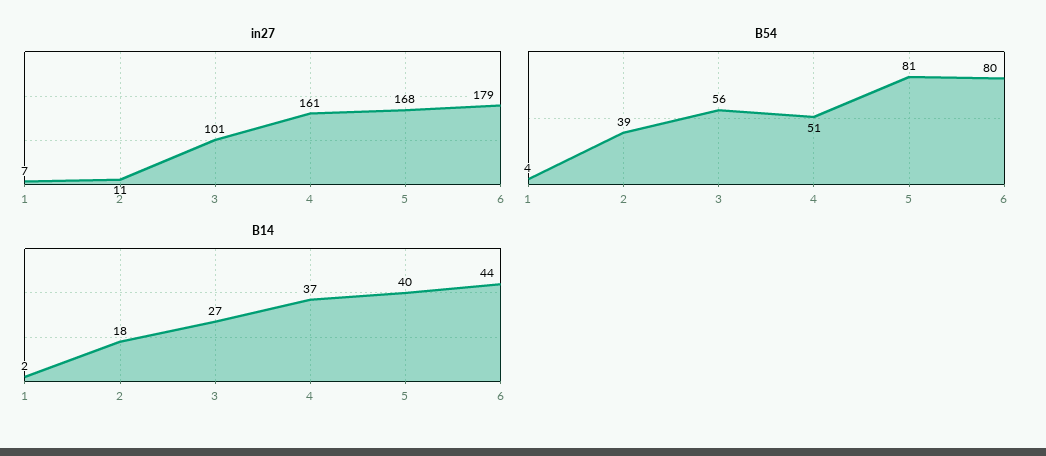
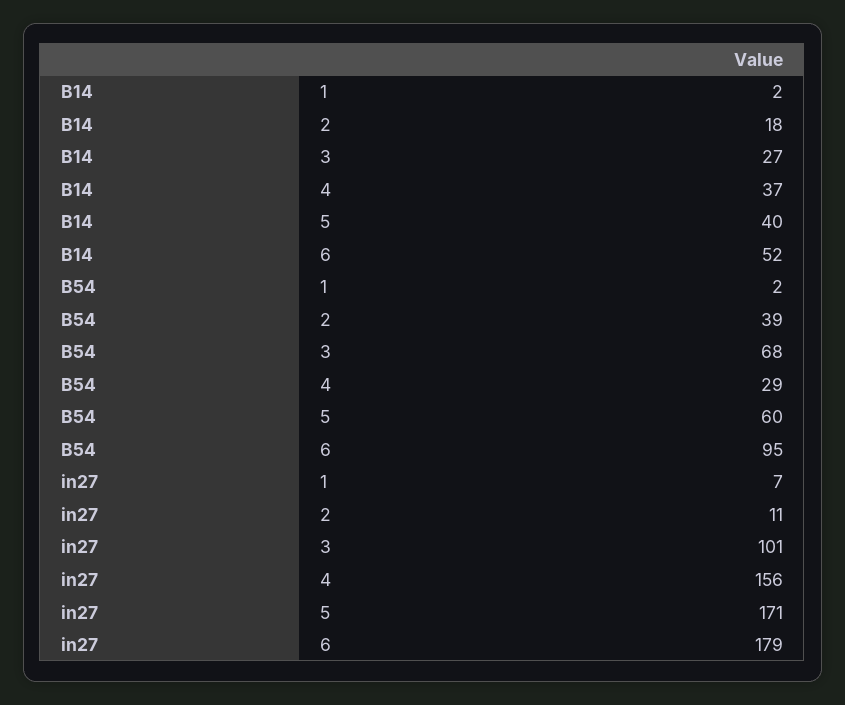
  {
    "in27": {
      "1": 7,
      "2": 11,
      "3": 101,
-     "4": 161,
+     "4": 156,
-     "5": 168,
+     "5": 171,
      "6": 179
    },
    "B54": {
-     "1": 4,
+     "1": 2,
      "2": 39,
-     "3": 56,
+     "3": 68,
-     "4": 51,
+     "4": 29,
-     "5": 81,
+     "5": 60,
-     "6": 80
+     "6": 95
    },
    "B14": {
      "1": 2,
      "2": 18,
      "3": 27,
      "4": 37,
      "5": 40,
-     "6": 44
+     "6": 52
    }
  }

